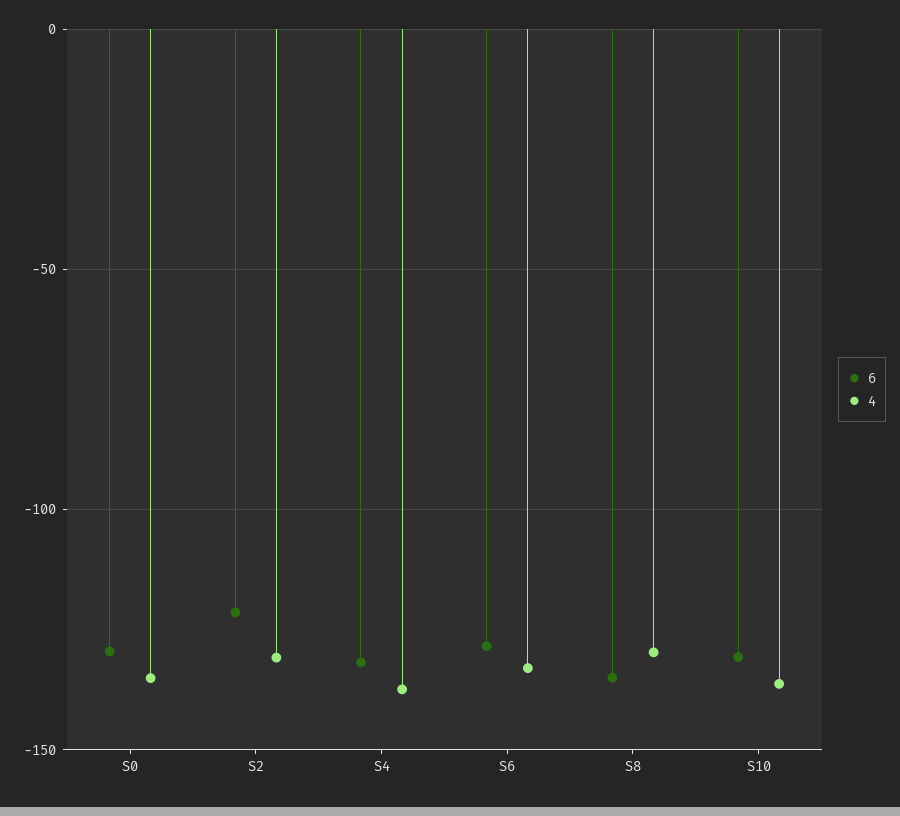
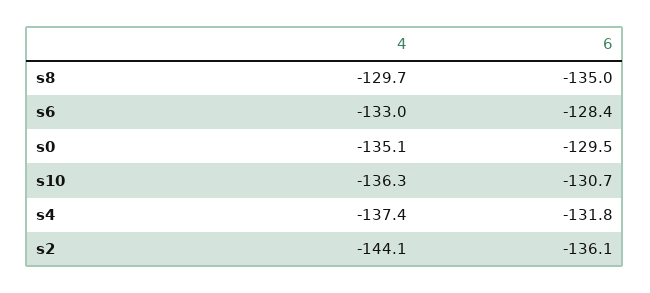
  {
    "6": {
      "S0": -129.5,
-     "S2": -120,
+     "S2": -136.1,
      "S4": -131.8,
      "S6": -128.4,
      "S8": -135,
      "S10": -130.7
    },
    "4": {
      "S0": -135.1,
-     "S2": -130,
+     "S2": -144.1,
      "S4": -137.4,
      "S6": -133,
      "S8": -129.7,
      "S10": -136.3
    }
  }

